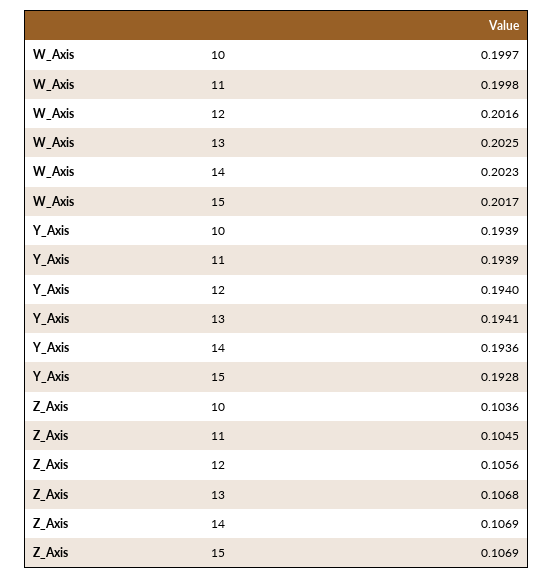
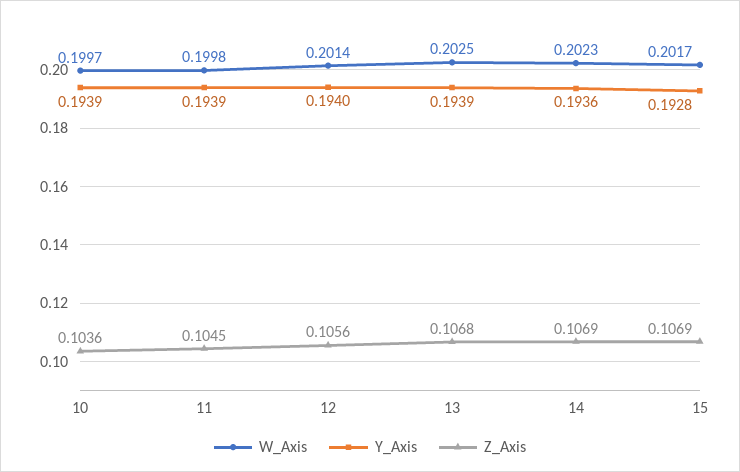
  {
    "W_Axis": {
      "10": 0.1997,
      "11": 0.1998,
-     "12": 0.2016,
+     "12": 0.2014,
      "13": 0.2025,
      "14": 0.2023,
      "15": 0.2017
    },
    "Y_Axis": {
      "10": 0.1939,
      "11": 0.1939,
      "12": 0.194,
-     "13": 0.1941,
+     "13": 0.1939,
      "14": 0.1936,
      "15": 0.1928
    },
    "Z_Axis": {
      "10": 0.1036,
      "11": 0.1045,
      "12": 0.1056,
      "13": 0.1068,
      "14": 0.1069,
      "15": 0.1069
    }
  }

